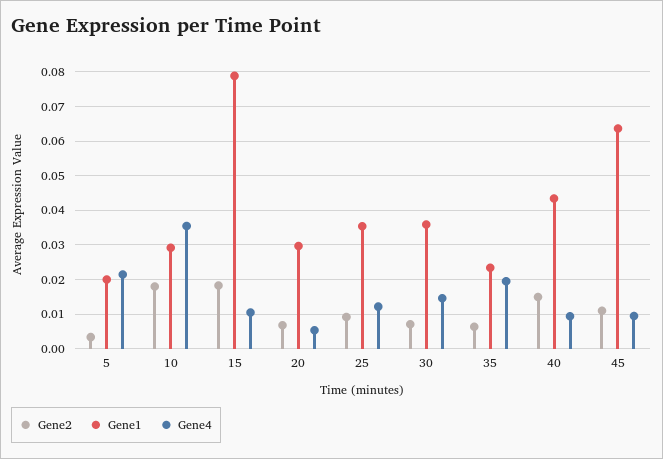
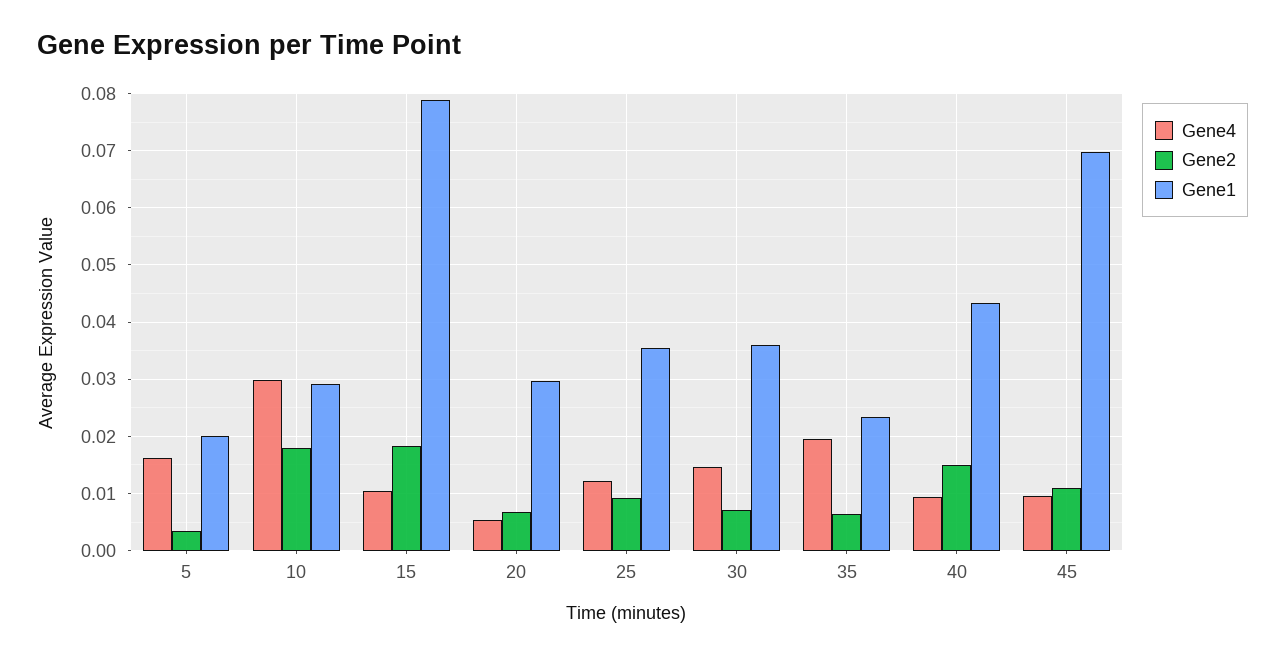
  {
    "Gene2": {
      "5": 0.004,
      "10": 0.018,
      "15": 0.018,
      "20": 0.006,
      "25": 0.01,
      "30": 0.008,
      "35": 0.006,
      "40": 0.016,
      "45": 0.012
    },
    "Gene1": {
      "5": 0.02,
      "10": 0.03,
      "15": 0.078,
      "20": 0.03,
      "25": 0.036,
      "30": 0.036,
      "35": 0.024,
      "40": 0.044,
-     "45": 0.064
+     "45": 0.07
    },
    "Gene4": {
-     "5": 0.022,
+     "5": 0.016,
-     "10": 0.036,
+     "10": 0.03,
      "15": 0.01,
      "20": 0.006,
      "25": 0.012,
      "30": 0.014,
      "35": 0.02,
      "40": 0.01,
      "45": 0.01
    }
  }

